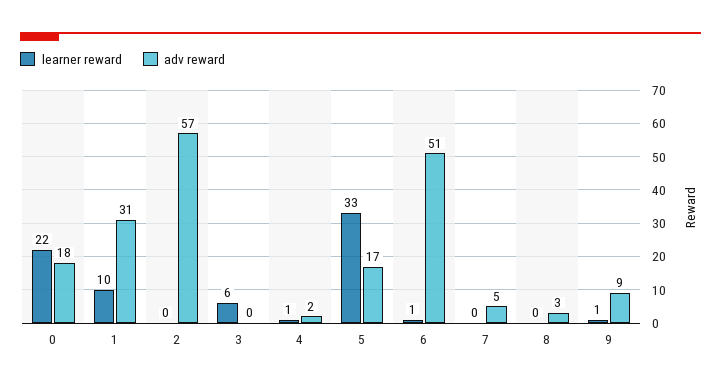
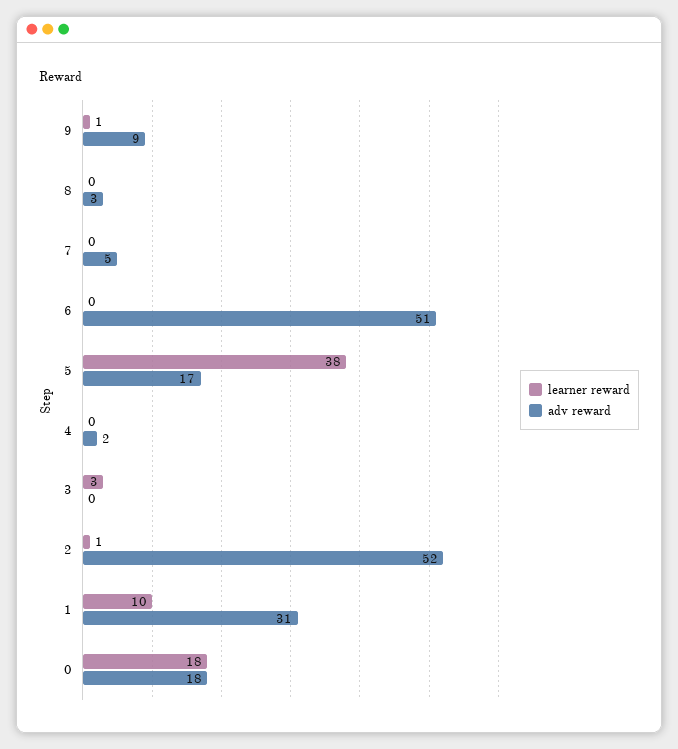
  {
    "learner reward": {
-     "0": 22,
+     "0": 18,
      "1": 10,
-     "2": 0,
+     "2": 1,
-     "3": 6,
+     "3": 3,
-     "4": 1,
+     "4": 0,
-     "5": 33,
+     "5": 38,
-     "6": 1,
+     "6": 0,
      "7": 0,
      "8": 0,
      "9": 1
    },
    "adv reward": {
      "0": 18,
      "1": 31,
-     "2": 57,
+     "2": 52,
      "3": 0,
      "4": 2,
      "5": 17,
      "6": 51,
      "7": 5,
      "8": 3,
      "9": 9
    }
  }

